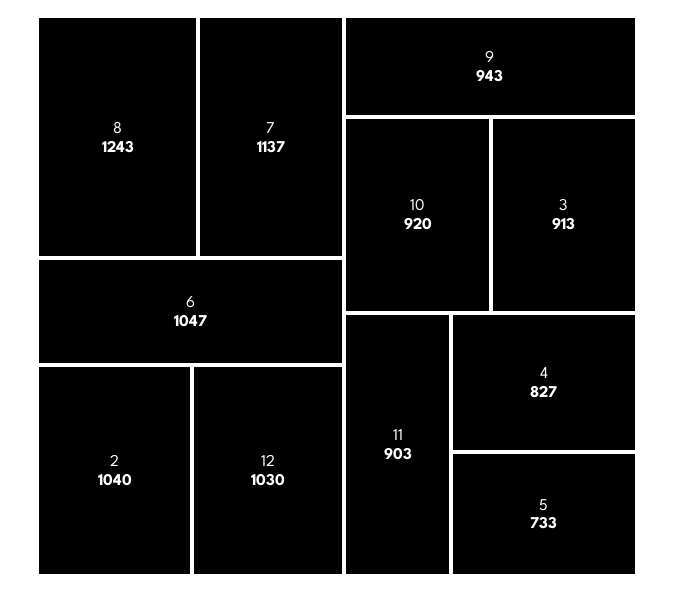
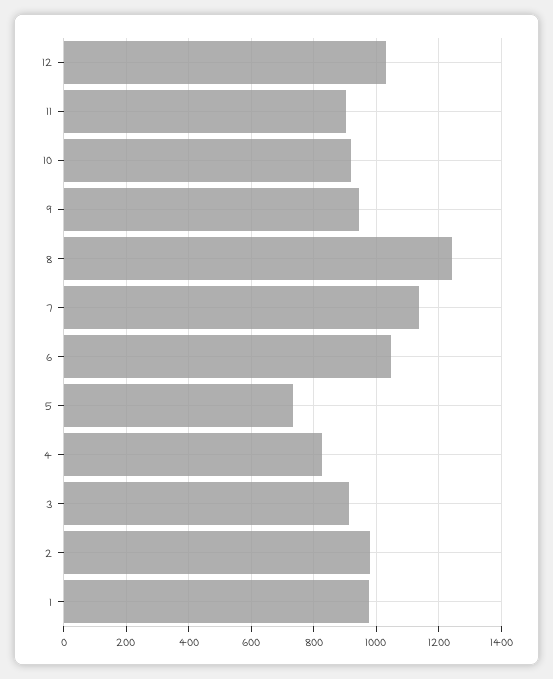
  {
    "8": 1243,
    "7": 1137,
    "6": 1047,
-   "2": 1040,
+   "2": 980,
    "12": 1030,
    "9": 943,
    "10": 920,
    "3": 913,
    "11": 903,
    "4": 827,
-   "5": 733
+   "5": 733,
+   "1": 980
  }

